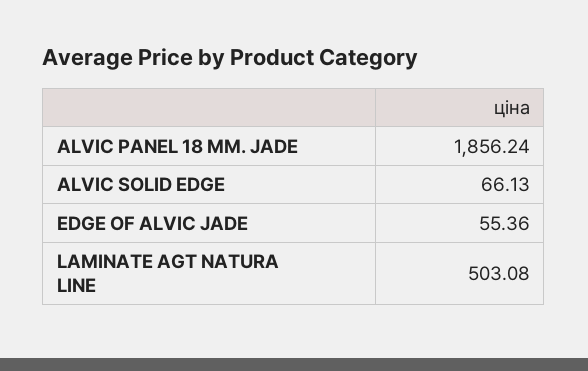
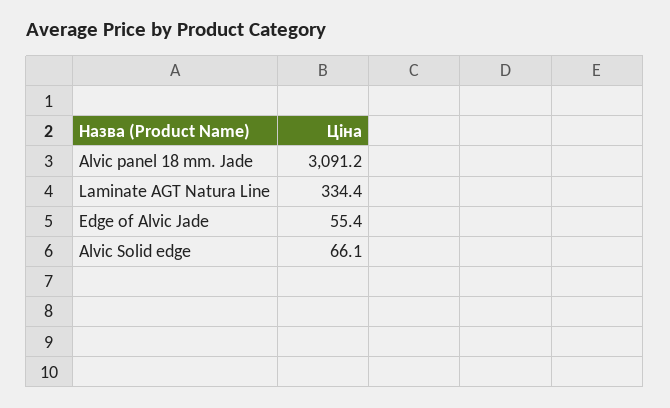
  {
-   "ALVIC PANEL 18 MM. JADE": 1856.24,
+   "ALVIC PANEL 18 MM. JADE": 3091.2,
    "ALVIC SOLID EDGE": 66.13,
    "EDGE OF ALVIC JADE": 55.36,
-   "LAMINATE AGT NATURA LINE": 503.08
+   "LAMINATE AGT NATURA LINE": 334.4
  }

